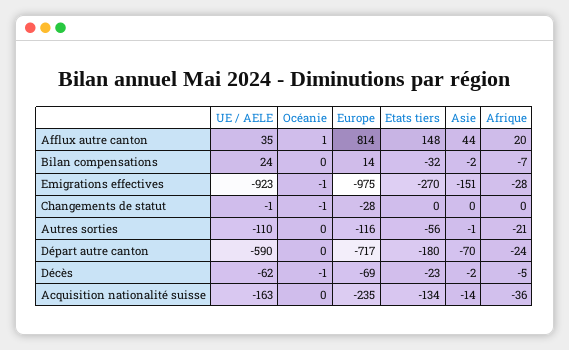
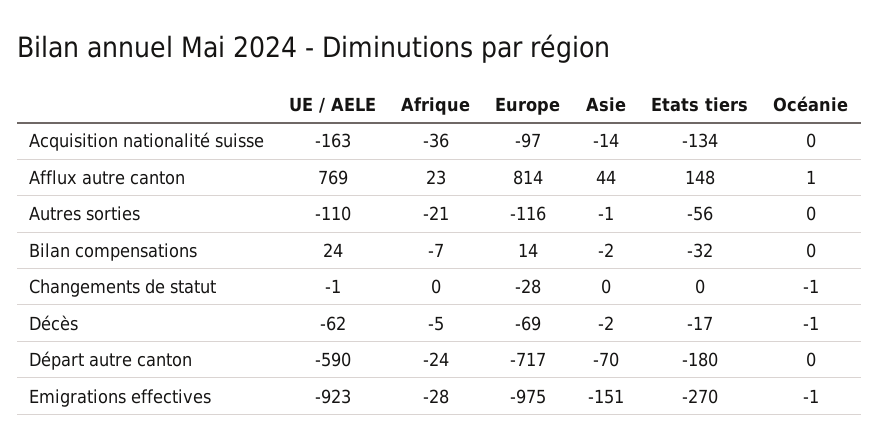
  {
    "UE / AELE": {
-     "Afflux autre canton": 35,
+     "Afflux autre canton": 769,
      "Bilan compensations": 24,
      "Emigrations effectives": -923,
      "Changements de statut": -1,
      "Autres sorties": -110,
      "Départ autre canton": -590,
      "Décès": -62,
      "Acquisition nationalité suisse": -163
    },
    "Océanie": {
      "Afflux autre canton": 1,
      "Bilan compensations": 0,
      "Emigrations effectives": -1,
      "Changements de statut": -1,
      "Autres sorties": 0,
      "Départ autre canton": 0,
      "Décès": -1,
      "Acquisition nationalité suisse": 0
    },
    "Europe": {
      "Afflux autre canton": 814,
      "Bilan compensations": 14,
      "Emigrations effectives": -975,
      "Changements de statut": -28,
      "Autres sorties": -116,
      "Départ autre canton": -717,
      "Décès": -69,
-     "Acquisition nationalité suisse": -235
+     "Acquisition nationalité suisse": -97
    },
    "Etats tiers": {
      "Afflux autre canton": 148,
      "Bilan compensations": -32,
      "Emigrations effectives": -270,
      "Changements de statut": 0,
      "Autres sorties": -56,
      "Départ autre canton": -180,
-     "Décès": -23,
+     "Décès": -17,
      "Acquisition nationalité suisse": -134
    },
    "Asie": {
      "Afflux autre canton": 44,
      "Bilan compensations": -2,
      "Emigrations effectives": -151,
      "Changements de statut": 0,
      "Autres sorties": -1,
      "Départ autre canton": -70,
      "Décès": -2,
      "Acquisition nationalité suisse": -14
    },
    "Afrique": {
-     "Afflux autre canton": 20,
+     "Afflux autre canton": 23,
      "Bilan compensations": -7,
      "Emigrations effectives": -28,
      "Changements de statut": 0,
      "Autres sorties": -21,
      "Départ autre canton": -24,
      "Décès": -5,
      "Acquisition nationalité suisse": -36
    }
  }

